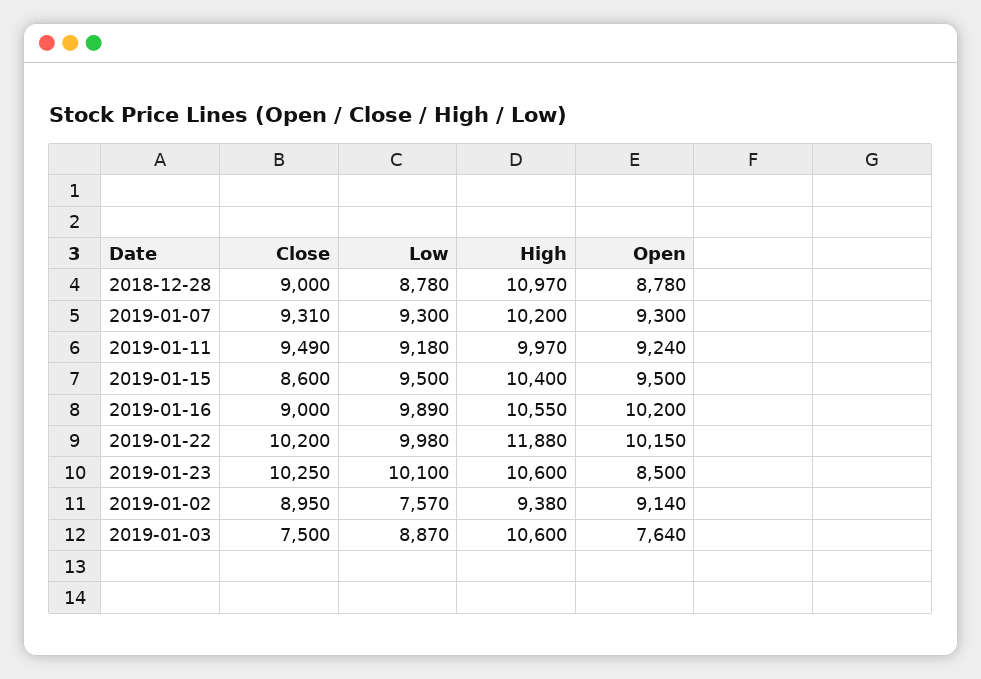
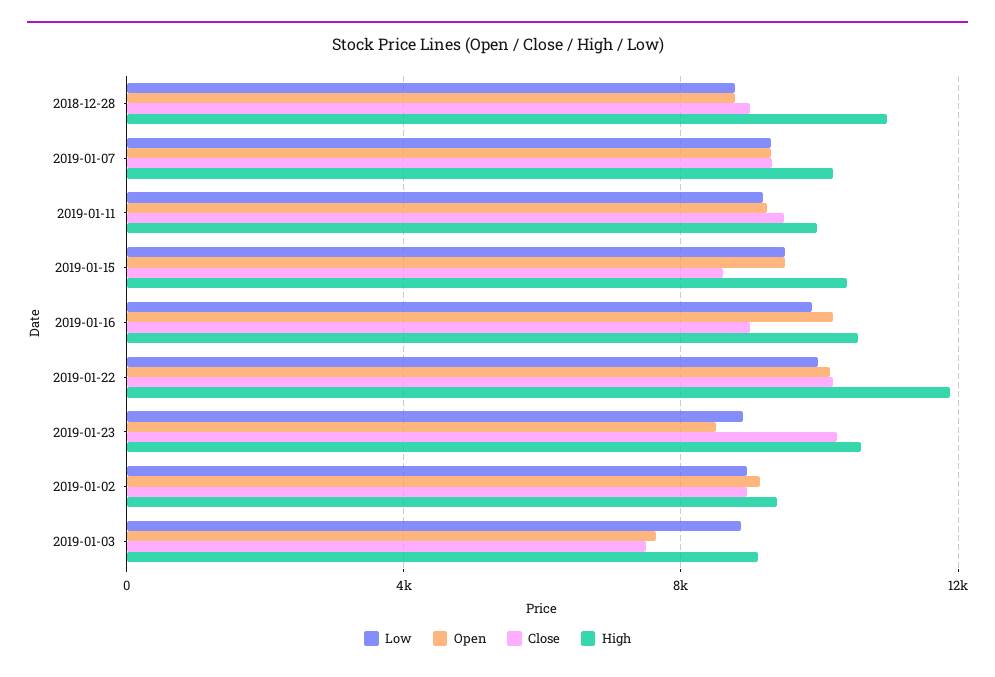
  {
    "Close": {
      "2018-12-28": 9000,
      "2019-01-07": 9310,
      "2019-01-11": 9490,
      "2019-01-15": 8600,
      "2019-01-16": 9000,
      "2019-01-22": 10200,
      "2019-01-23": 10250,
      "2019-01-02": 8950,
      "2019-01-03": 7500
    },
    "Low": {
      "2018-12-28": 8780,
      "2019-01-07": 9300,
      "2019-01-11": 9180,
      "2019-01-15": 9500,
      "2019-01-16": 9890,
      "2019-01-22": 9980,
-     "2019-01-23": 10100,
+     "2019-01-23": 9000,
-     "2019-01-02": 7570,
+     "2019-01-02": 9000,
      "2019-01-03": 8870
    },
    "High": {
      "2018-12-28": 10970,
      "2019-01-07": 10200,
      "2019-01-11": 9970,
      "2019-01-15": 10400,
      "2019-01-16": 10550,
      "2019-01-22": 11880,
      "2019-01-23": 10600,
      "2019-01-02": 9380,
-     "2019-01-03": 10600
+     "2019-01-03": 9000
    },
    "Open": {
      "2018-12-28": 8780,
      "2019-01-07": 9300,
      "2019-01-11": 9240,
      "2019-01-15": 9500,
      "2019-01-16": 10200,
      "2019-01-22": 10150,
      "2019-01-23": 8500,
      "2019-01-02": 9140,
      "2019-01-03": 7640
    }
  }

